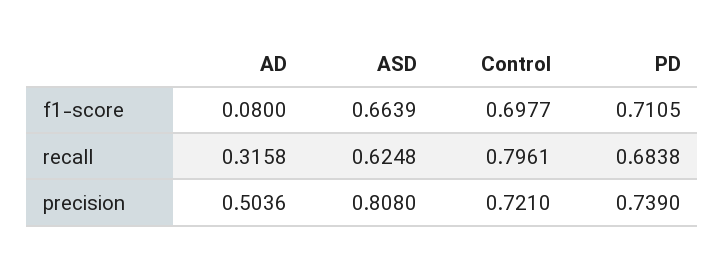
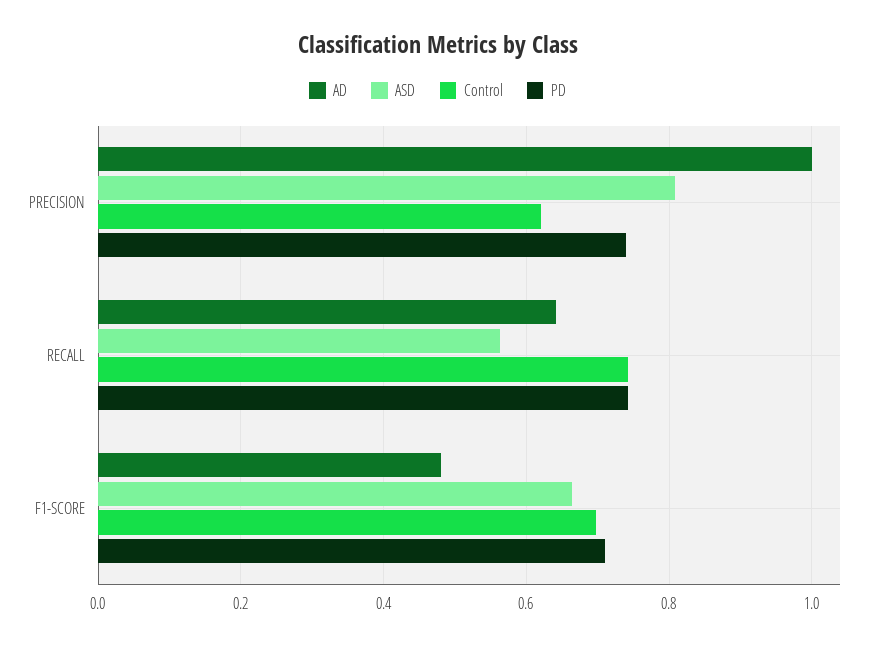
  {
    "AD": {
-     "f1-score": 0.08,
+     "f1-score": 0.48,
-     "recall": 0.3158,
+     "recall": 0.64,
-     "precision": 0.5036
+     "precision": 1
    },
    "ASD": {
      "f1-score": 0.6639,
-     "recall": 0.6248,
+     "recall": 0.56,
      "precision": 0.808
    },
    "Control": {
      "f1-score": 0.6977,
-     "recall": 0.7961,
+     "recall": 0.74,
-     "precision": 0.721
+     "precision": 0.62
    },
    "PD": {
      "f1-score": 0.7105,
-     "recall": 0.6838,
+     "recall": 0.74,
      "precision": 0.739
    }
  }

